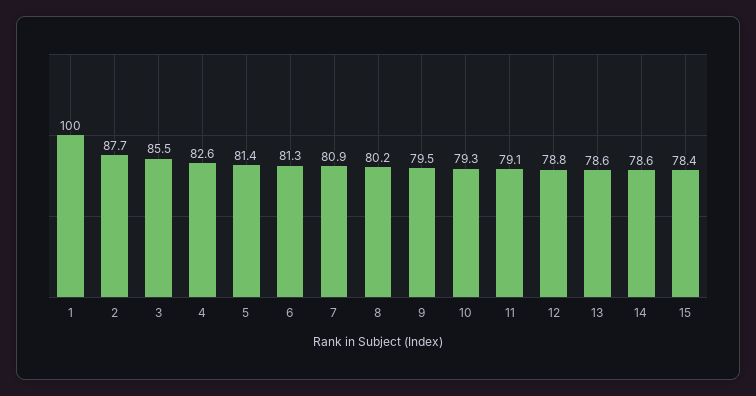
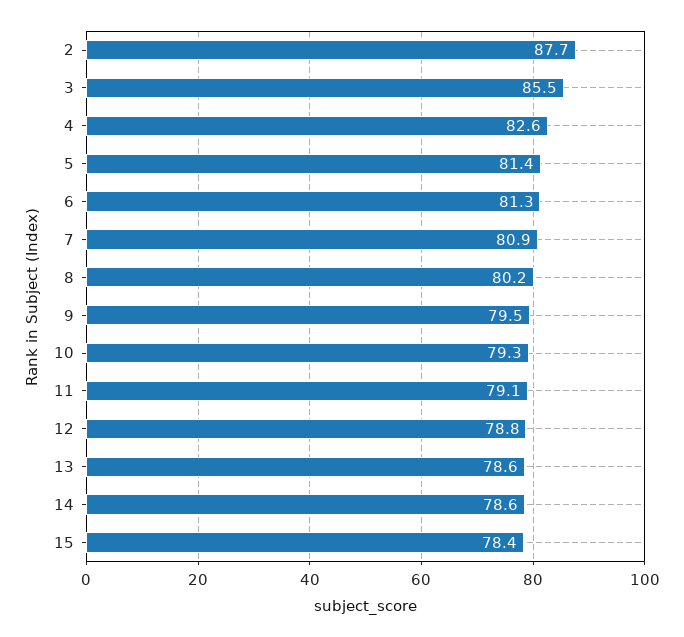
  {
-   "1": 100,
    "2": 87.7,
    "3": 85.5,
    "4": 82.6,
    "5": 81.4,
    "6": 81.3,
    "7": 80.9,
    "8": 80.2,
    "9": 79.5,
    "10": 79.3,
    "11": 79.1,
    "12": 78.8,
    "13": 78.6,
    "14": 78.6,
    "15": 78.4
  }

